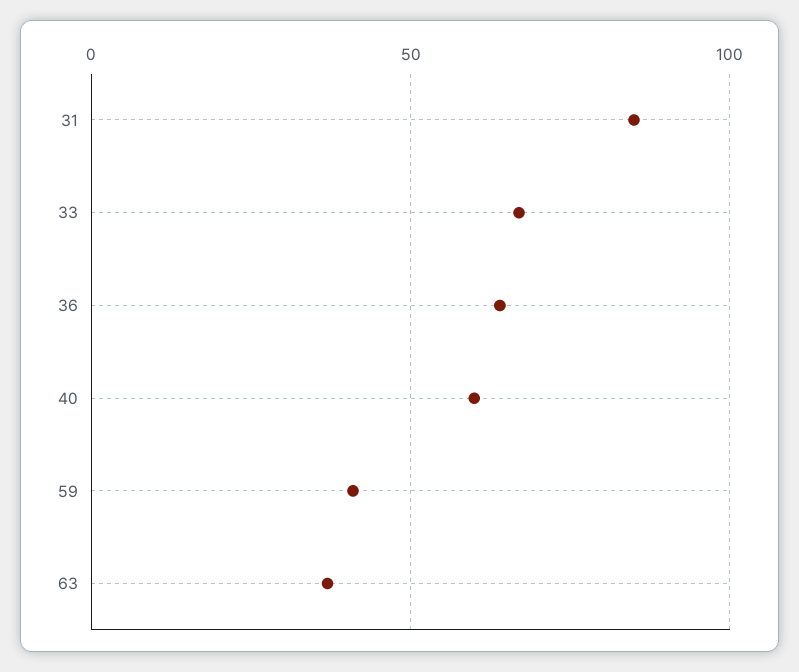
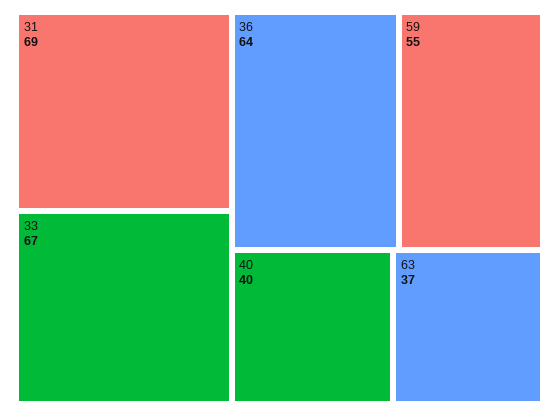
  {
-   "31": 85,
+   "31": 69,
    "33": 67,
    "36": 64,
-   "40": 60,
+   "40": 40,
-   "59": 40,
+   "59": 55,
    "63": 37
  }

